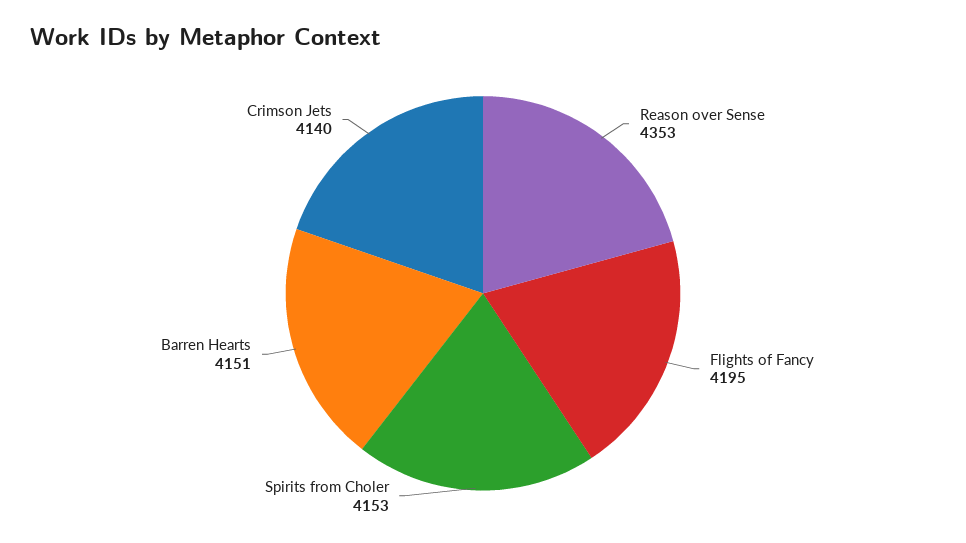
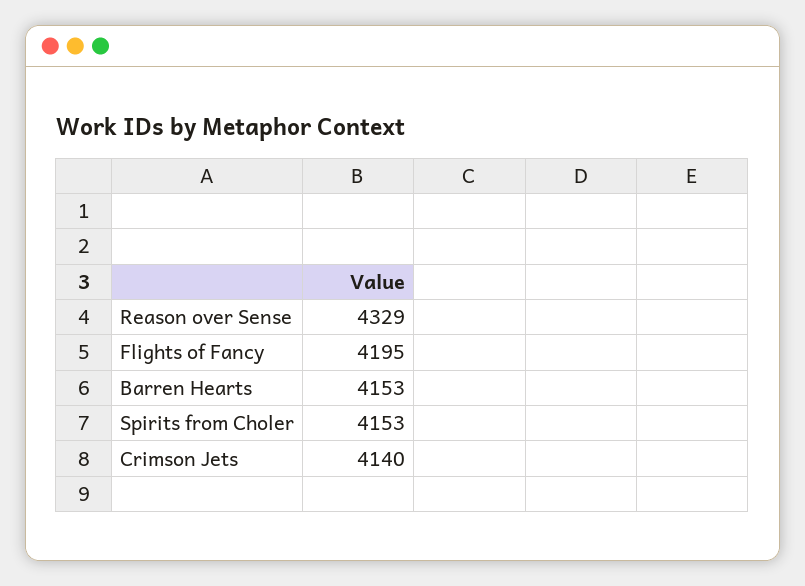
  {
-   "Reason over Sense": 4353,
+   "Reason over Sense": 4329,
    "Flights of Fancy": 4195,
    "Spirits from Choler": 4153,
-   "Barren Hearts": 4151,
+   "Barren Hearts": 4153,
    "Crimson Jets": 4140
  }

